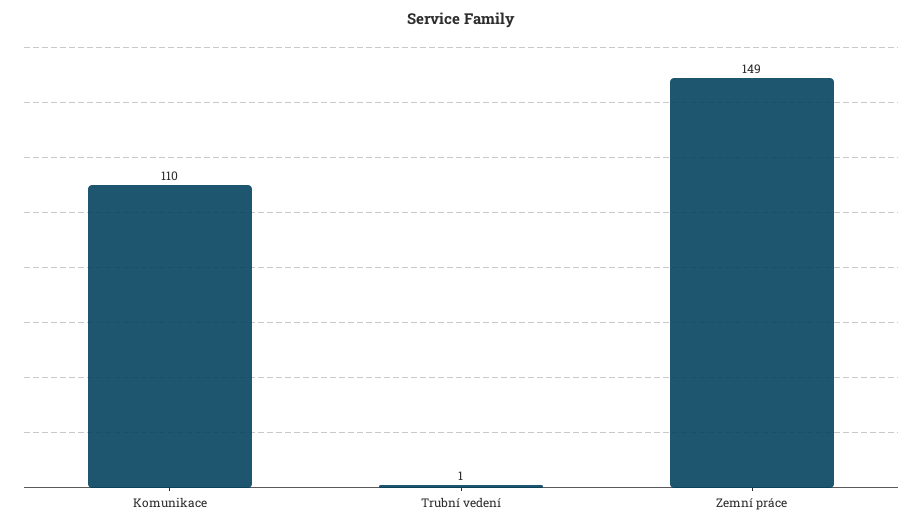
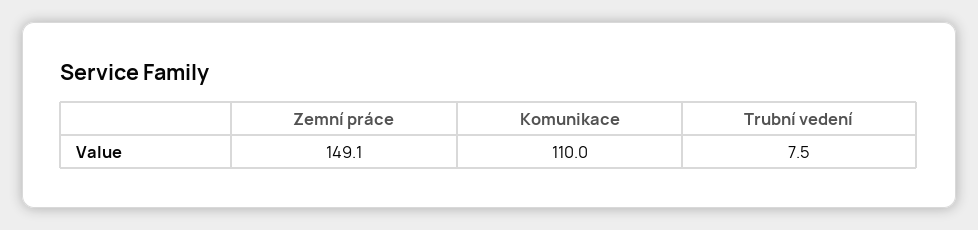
  {
    "Komunikace": 110,
-   "Trubní vedení": 1,
+   "Trubní vedení": 7.5,
    "Zemní práce": 149.1
  }

